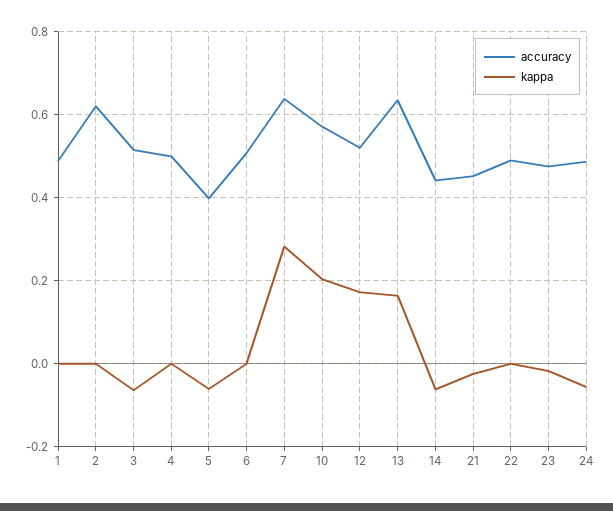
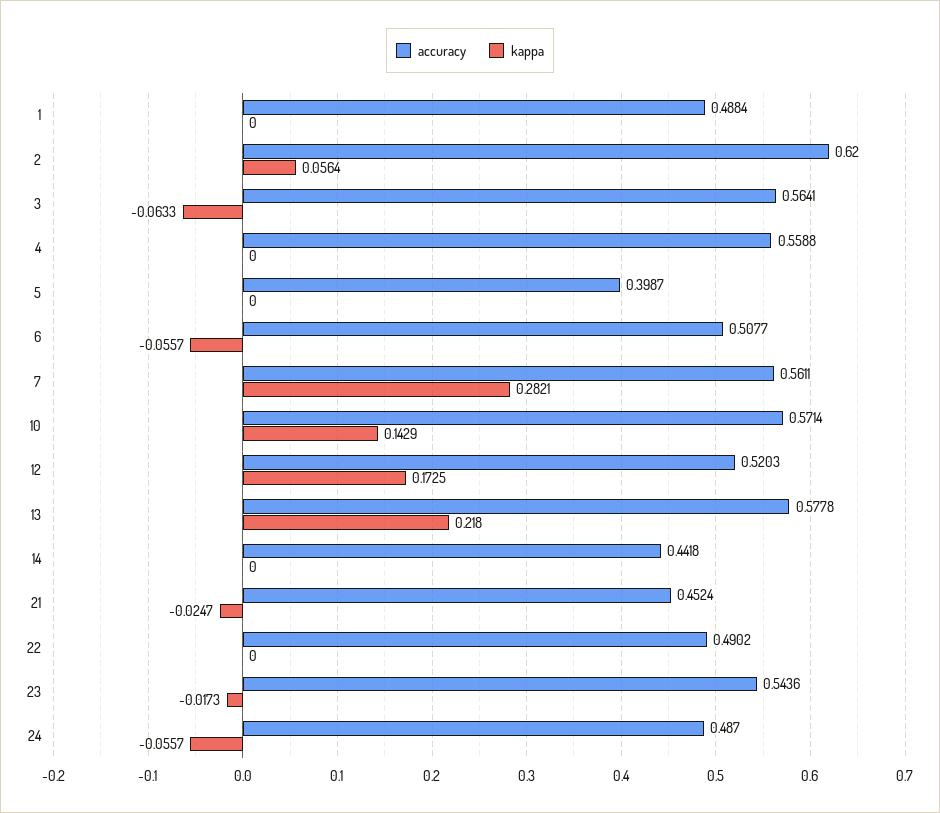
  {
    "accuracy": {
      "1": 0.4884,
      "2": 0.62,
-     "3": 0.52,
+     "3": 0.5641,
-     "4": 0.5,
+     "4": 0.5588,
      "5": 0.3987,
      "6": 0.5077,
-     "7": 0.64,
+     "7": 0.5611,
      "10": 0.5714,
      "12": 0.5203,
-     "13": 0.64,
+     "13": 0.5778,
      "14": 0.4418,
      "21": 0.4524,
      "22": 0.4902,
-     "23": 0.48,
+     "23": 0.5436,
      "24": 0.487
    },
    "kappa": {
      "1": 0,
-     "2": 0,
+     "2": 0.0564,
      "3": -0.0633,
      "4": 0,
-     "5": -0.06,
+     "5": 0,
-     "6": 0,
+     "6": -0.0557,
      "7": 0.2821,
-     "10": 0.2,
+     "10": 0.1429,
      "12": 0.1725,
-     "13": 0.16,
+     "13": 0.218,
-     "14": -0.06,
+     "14": 0,
      "21": -0.0247,
      "22": 0,
      "23": -0.0173,
      "24": -0.0557
    }
  }

